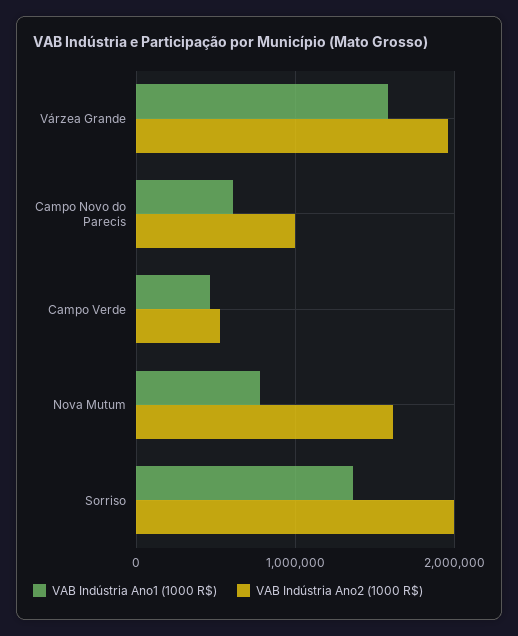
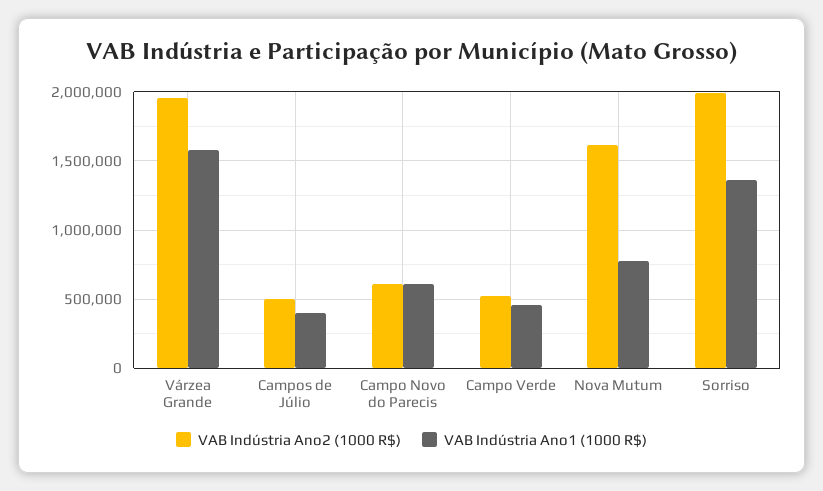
  {
    "VAB Indústria Ano1 (1000 R$)": {
      "Várzea Grande": 1600000,
      "Campo Novo do Parecis": 600000,
      "Campo Verde": 450000,
      "Nova Mutum": 800000,
-     "Sorriso": 1350000
+     "Sorriso": 1350000,
+     "Campos de Júlio": 400000
    },
    "VAB Indústria Ano2 (1000 R$)": {
      "Várzea Grande": 1950000,
-     "Campo Novo do Parecis": 1000000,
+     "Campo Novo do Parecis": 600000,
      "Campo Verde": 550000,
      "Nova Mutum": 1600000,
-     "Sorriso": 2000000
+     "Sorriso": 2000000,
+     "Campos de Júlio": 500000
    }
  }

